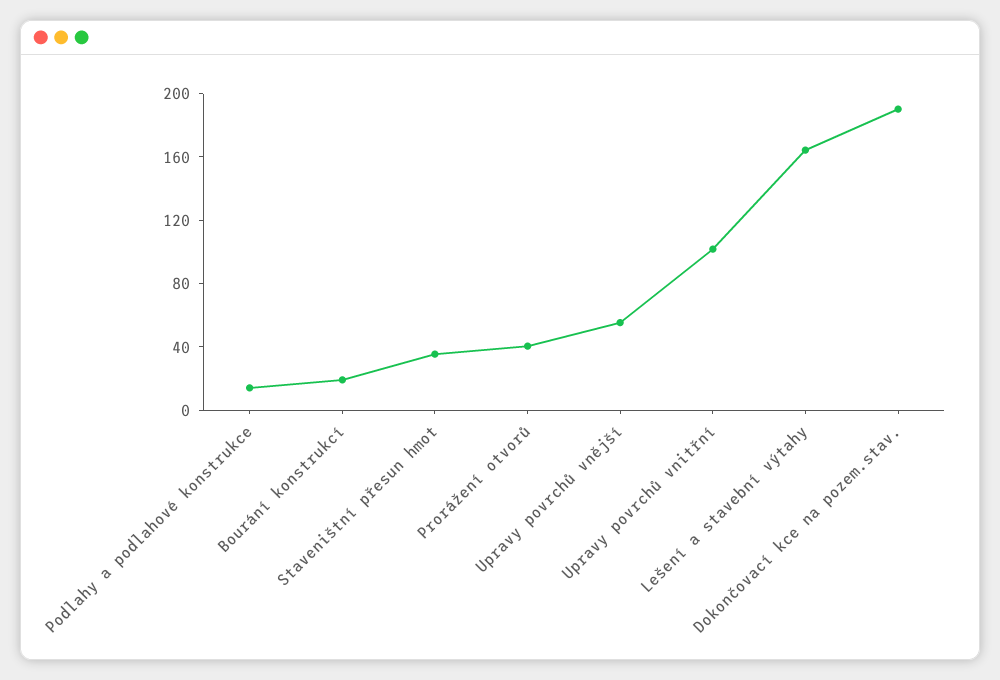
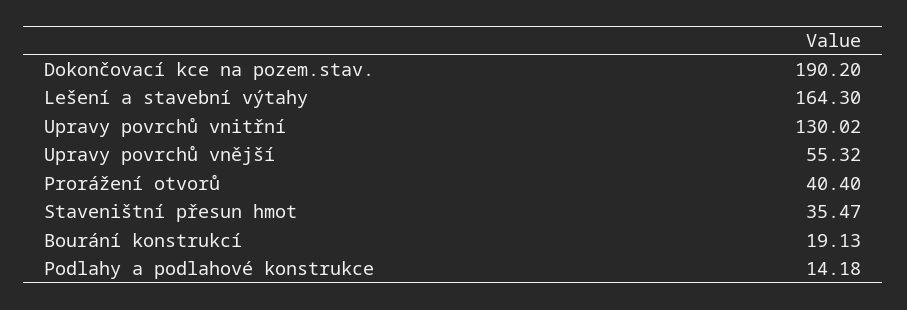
  {
    "Podlahy a podlahové konstrukce": 14.18,
    "Bourání konstrukcí": 19.13,
    "Staveništní přesun hmot": 35.47,
    "Prorážení otvorů": 40.4,
    "Upravy povrchů vnější": 55.32,
-   "Upravy povrchů vnitřní": 100,
+   "Upravy povrchů vnitřní": 130.02,
    "Lešení a stavební výtahy": 164.3,
    "Dokončovací kce na pozem.stav.": 190.2
  }

